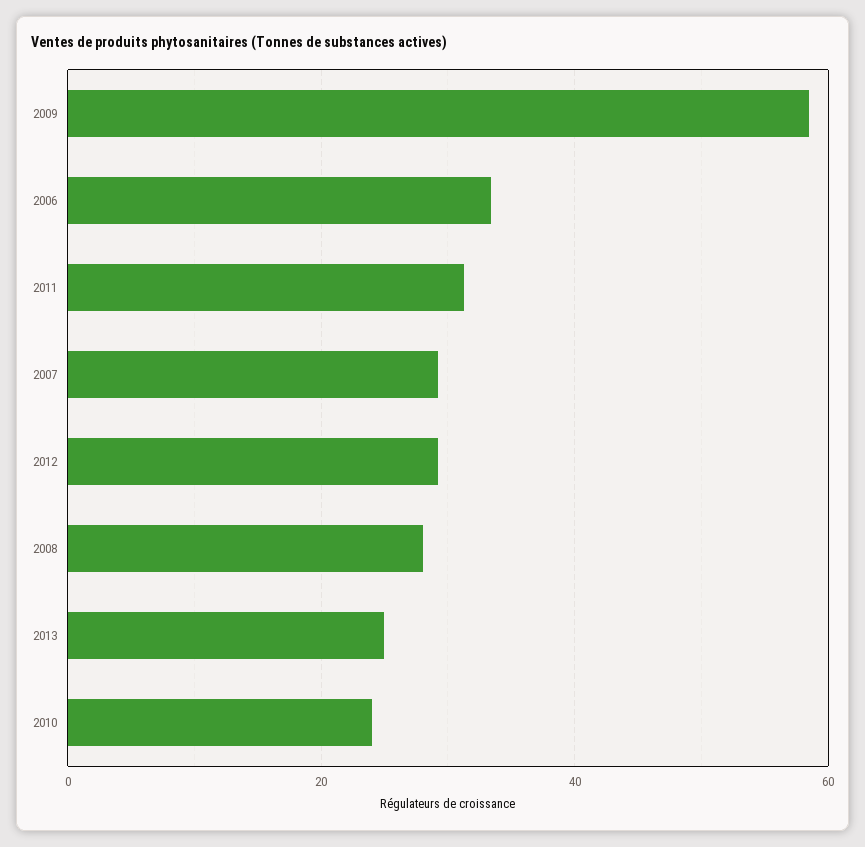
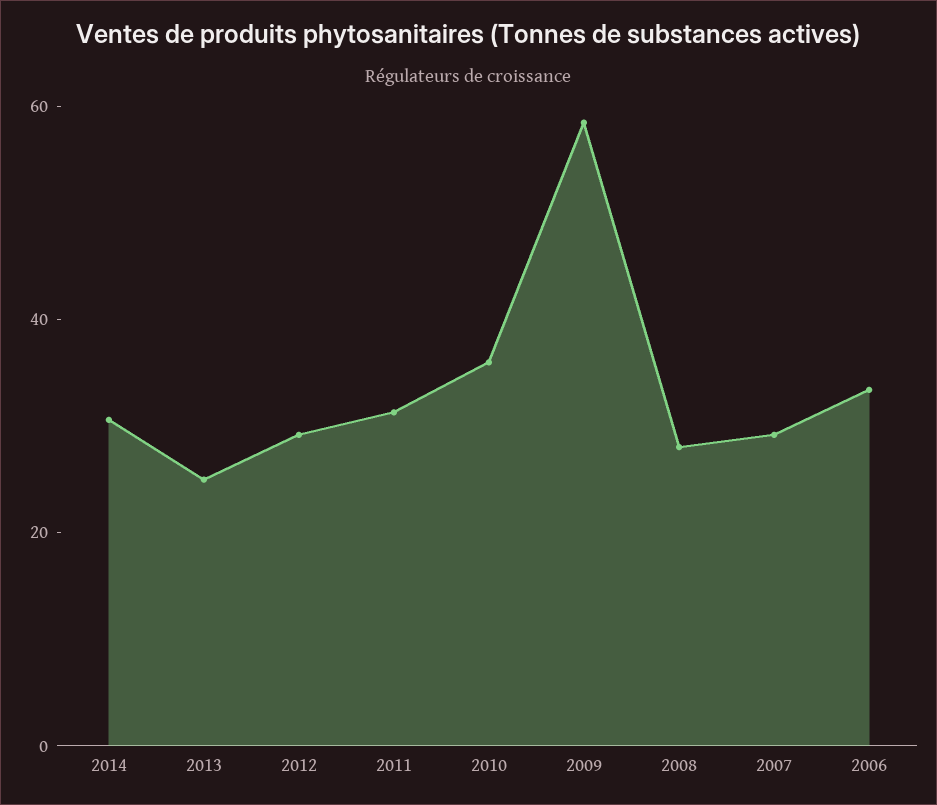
  {
    "2009": 58,
    "2006": 34,
    "2011": 32,
    "2007": 30,
    "2012": 30,
    "2008": 28,
    "2013": 26,
-   "2010": 24
+   "2010": 35,
+   "2014": 30
  }

